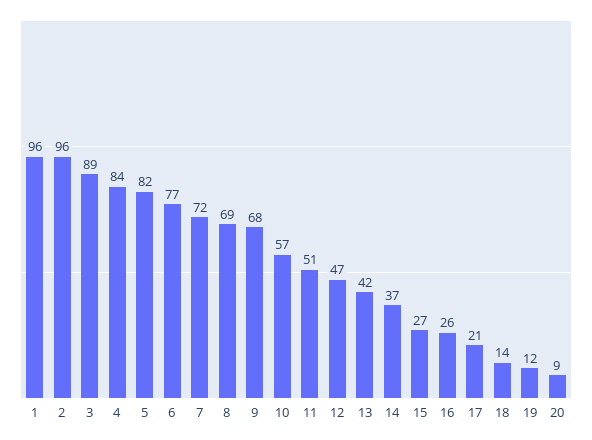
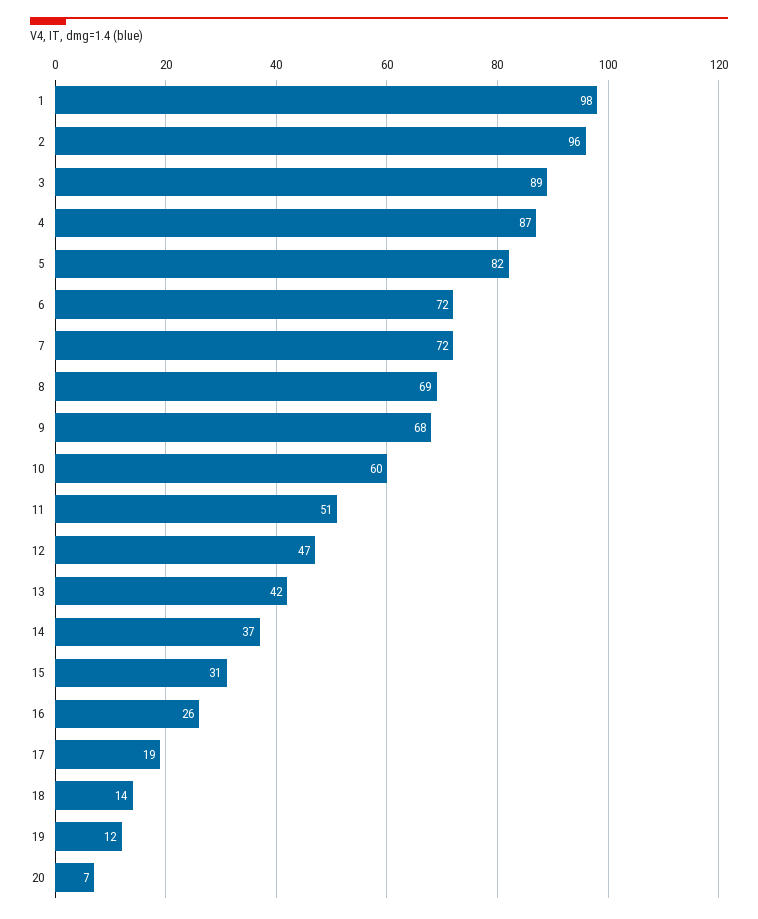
  {
-   "1": 96,
+   "1": 98,
    "2": 96,
    "3": 89,
-   "4": 84,
+   "4": 87,
    "5": 82,
-   "6": 77,
+   "6": 72,
    "7": 72,
    "8": 69,
    "9": 68,
-   "10": 57,
+   "10": 60,
    "11": 51,
    "12": 47,
    "13": 42,
    "14": 37,
-   "15": 27,
+   "15": 31,
    "16": 26,
-   "17": 21,
+   "17": 19,
    "18": 14,
    "19": 12,
-   "20": 9
+   "20": 7
  }

